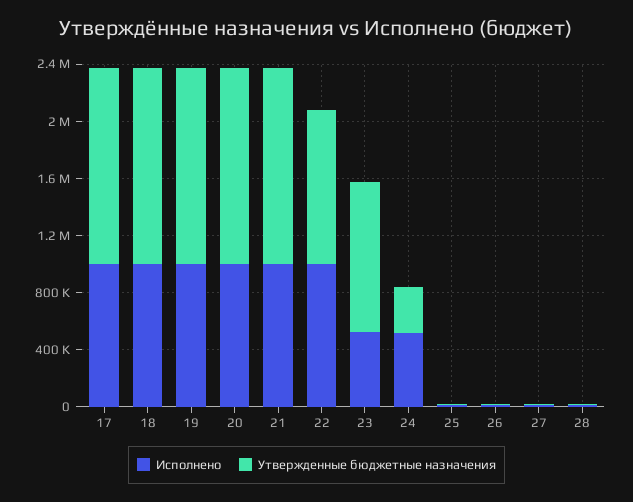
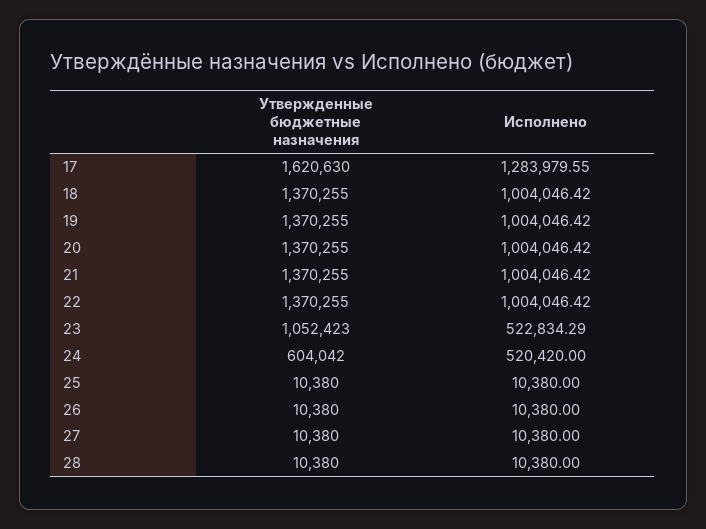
  {
    "Исполнено": {
-     "17": 1000000,
+     "17": 1283979.55,
      "18": 1004046.42,
      "19": 1004046.42,
      "20": 1004046.42,
      "21": 1004046.42,
      "22": 1004046.42,
      "23": 522834.29,
      "24": 520420,
      "25": 10380,
      "26": 10380,
      "27": 10380,
      "28": 10380
    },
    "Утвержденные бюджетные назначения": {
-     "17": 1400000,
+     "17": 1620630,
      "18": 1370255,
      "19": 1370255,
      "20": 1370255,
      "21": 1370255,
-     "22": 1100000,
+     "22": 1370255,
      "23": 1052423,
-     "24": 300000,
+     "24": 604042,
      "25": 10380,
      "26": 10380,
      "27": 10380,
      "28": 10380
    }
  }

